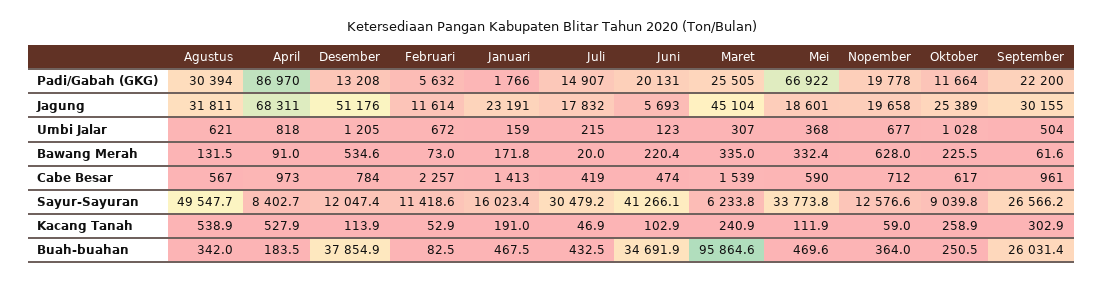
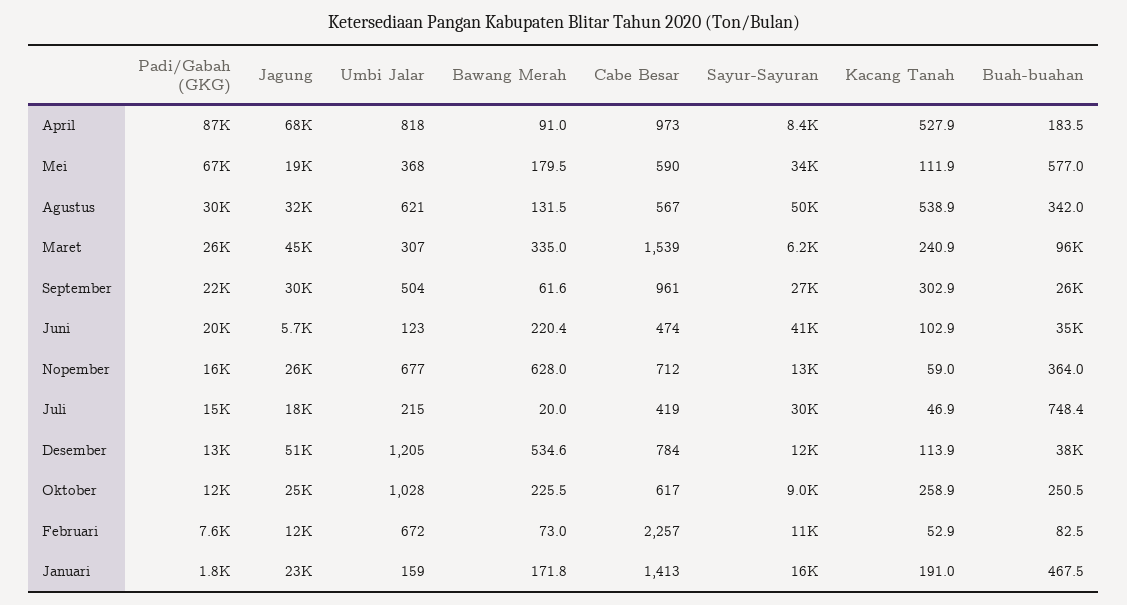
  {
    "Agustus": {
      "Padi/Gabah (GKG)": 30394,
      "Jagung": 31811,
      "Umbi Jalar": 621,
      "Bawang Merah": 131.5,
      "Cabe Besar": 567,
      "Sayur-Sayuran": 49547.7,
      "Kacang Tanah": 538.9,
      "Buah-buahan": 342
    },
    "April": {
      "Padi/Gabah (GKG)": 86970,
      "Jagung": 68311,
      "Umbi Jalar": 818,
      "Bawang Merah": 91,
      "Cabe Besar": 973,
      "Sayur-Sayuran": 8402.7,
      "Kacang Tanah": 527.9,
      "Buah-buahan": 183.5
    },
    "Desember": {
      "Padi/Gabah (GKG)": 13208,
      "Jagung": 51176,
      "Umbi Jalar": 1205,
      "Bawang Merah": 534.6,
      "Cabe Besar": 784,
      "Sayur-Sayuran": 12047.4,
      "Kacang Tanah": 113.9,
      "Buah-buahan": 37854.9
    },
    "Februari": {
-     "Padi/Gabah (GKG)": 5632,
+     "Padi/Gabah (GKG)": 7600,
      "Jagung": 11614,
      "Umbi Jalar": 672,
      "Bawang Merah": 73,
      "Cabe Besar": 2257,
      "Sayur-Sayuran": 11418.6,
      "Kacang Tanah": 52.9,
      "Buah-buahan": 82.5
    },
    "Januari": {
      "Padi/Gabah (GKG)": 1766,
      "Jagung": 23191,
      "Umbi Jalar": 159,
      "Bawang Merah": 171.8,
      "Cabe Besar": 1413,
      "Sayur-Sayuran": 16023.4,
      "Kacang Tanah": 191,
      "Buah-buahan": 467.5
    },
    "Juli": {
      "Padi/Gabah (GKG)": 14907,
      "Jagung": 17832,
      "Umbi Jalar": 215,
      "Bawang Merah": 20,
      "Cabe Besar": 419,
      "Sayur-Sayuran": 30479.2,
      "Kacang Tanah": 46.9,
-     "Buah-buahan": 432.5
+     "Buah-buahan": 748.4
    },
    "Juni": {
      "Padi/Gabah (GKG)": 20131,
      "Jagung": 5693,
      "Umbi Jalar": 123,
      "Bawang Merah": 220.4,
      "Cabe Besar": 474,
      "Sayur-Sayuran": 41266.1,
      "Kacang Tanah": 102.9,
      "Buah-buahan": 34691.9
    },
    "Maret": {
      "Padi/Gabah (GKG)": 25505,
      "Jagung": 45104,
      "Umbi Jalar": 307,
      "Bawang Merah": 335,
      "Cabe Besar": 1539,
      "Sayur-Sayuran": 6233.8,
      "Kacang Tanah": 240.9,
      "Buah-buahan": 95864.6
    },
    "Mei": {
      "Padi/Gabah (GKG)": 66922,
      "Jagung": 18601,
      "Umbi Jalar": 368,
-     "Bawang Merah": 332.4,
+     "Bawang Merah": 179.5,
      "Cabe Besar": 590,
      "Sayur-Sayuran": 33773.8,
      "Kacang Tanah": 111.9,
-     "Buah-buahan": 469.6
+     "Buah-buahan": 577
    },
    "Nopember": {
-     "Padi/Gabah (GKG)": 19778,
+     "Padi/Gabah (GKG)": 16000,
-     "Jagung": 19658,
+     "Jagung": 26000,
      "Umbi Jalar": 677,
      "Bawang Merah": 628,
      "Cabe Besar": 712,
      "Sayur-Sayuran": 12576.6,
      "Kacang Tanah": 59,
      "Buah-buahan": 364
    },
    "Oktober": {
      "Padi/Gabah (GKG)": 11664,
      "Jagung": 25389,
      "Umbi Jalar": 1028,
      "Bawang Merah": 225.5,
      "Cabe Besar": 617,
      "Sayur-Sayuran": 9039.8,
      "Kacang Tanah": 258.9,
      "Buah-buahan": 250.5
    },
    "September": {
      "Padi/Gabah (GKG)": 22200,
      "Jagung": 30155,
      "Umbi Jalar": 504,
      "Bawang Merah": 61.6,
      "Cabe Besar": 961,
      "Sayur-Sayuran": 26566.2,
      "Kacang Tanah": 302.9,
      "Buah-buahan": 26031.4
    }
  }

